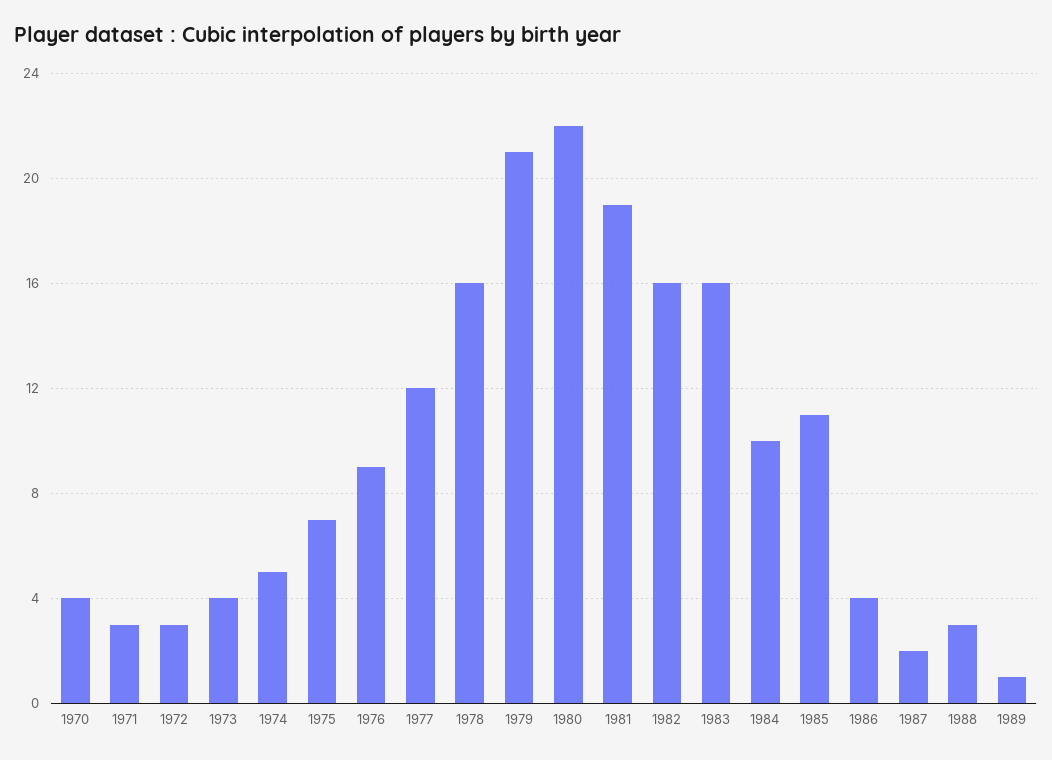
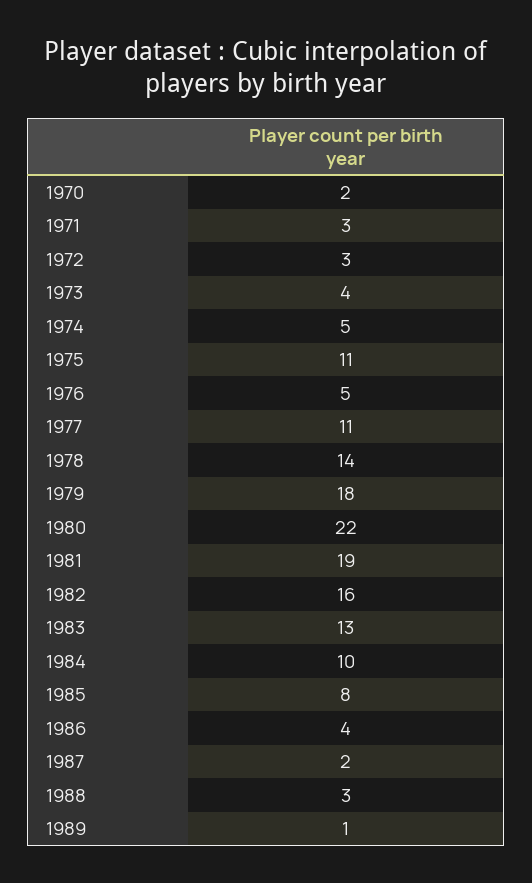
  {
-   "1970": 4,
+   "1970": 2,
    "1971": 3,
    "1972": 3,
    "1973": 4,
    "1974": 5,
-   "1975": 7,
+   "1975": 11,
-   "1976": 9,
+   "1976": 5,
-   "1977": 12,
+   "1977": 11,
-   "1978": 16,
+   "1978": 14,
-   "1979": 21,
+   "1979": 18,
    "1980": 22,
    "1981": 19,
    "1982": 16,
-   "1983": 16,
+   "1983": 13,
    "1984": 10,
-   "1985": 11,
+   "1985": 8,
    "1986": 4,
    "1987": 2,
    "1988": 3,
    "1989": 1
  }

